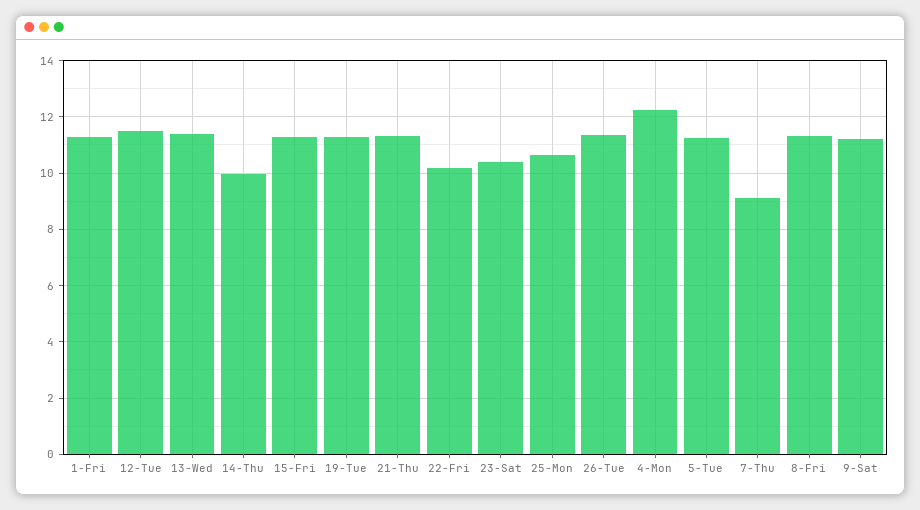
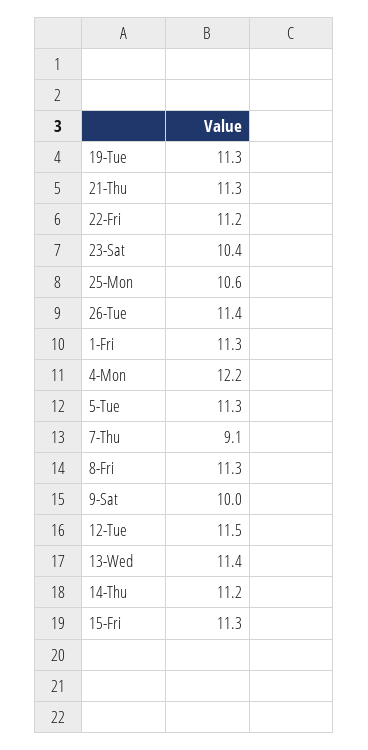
  {
    "1-Fri": 11.3,
    "12-Tue": 11.5,
    "13-Wed": 11.4,
-   "14-Thu": 10,
+   "14-Thu": 11.2,
    "15-Fri": 11.3,
    "19-Tue": 11.3,
    "21-Thu": 11.3,
-   "22-Fri": 10.25,
+   "22-Fri": 11.2,
    "23-Sat": 10.4,
    "25-Mon": 10.6,
    "26-Tue": 11.4,
    "4-Mon": 12.2,
    "5-Tue": 11.3,
    "7-Thu": 9.1,
    "8-Fri": 11.3,
-   "9-Sat": 11.25
+   "9-Sat": 10
  }

